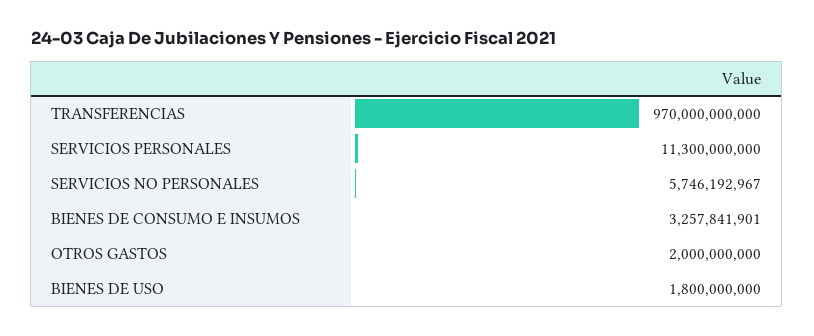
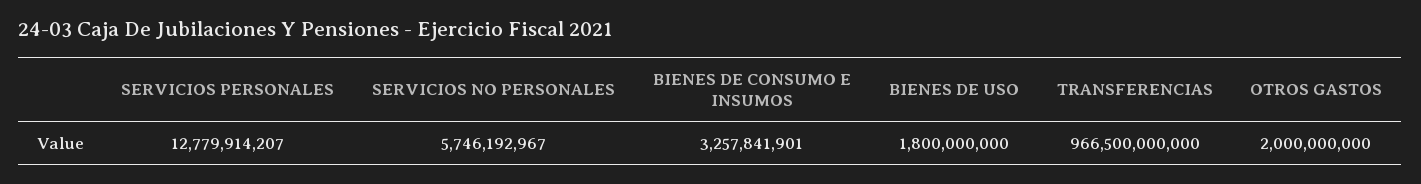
  {
-   "TRANSFERENCIAS": 970000000000,
+   "TRANSFERENCIAS": 966500000000,
-   "SERVICIOS PERSONALES": 11300000000,
+   "SERVICIOS PERSONALES": 12779914207,
    "SERVICIOS NO PERSONALES": 5746192967,
    "BIENES DE CONSUMO E INSUMOS": 3257841901,
    "OTROS GASTOS": 2000000000,
    "BIENES DE USO": 1800000000
  }

